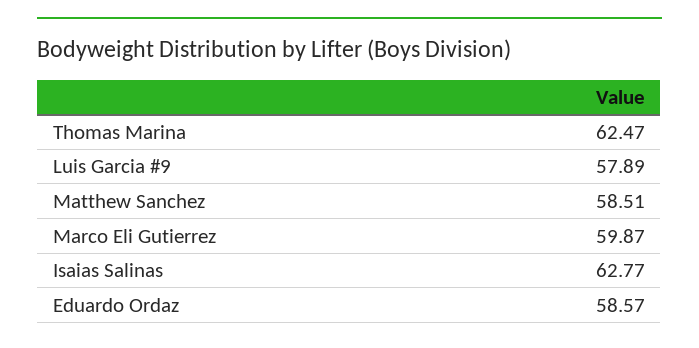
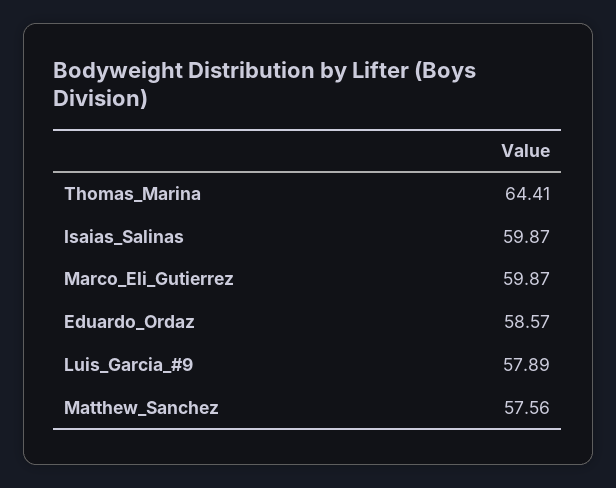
  {
-   "Thomas Marina": 62.47,
+   "Thomas Marina": 64.41,
    "Luis Garcia #9": 57.89,
-   "Matthew Sanchez": 58.51,
+   "Matthew Sanchez": 57.56,
    "Marco Eli Gutierrez": 59.87,
-   "Isaias Salinas": 62.77,
+   "Isaias Salinas": 59.87,
    "Eduardo Ordaz": 58.57
  }

